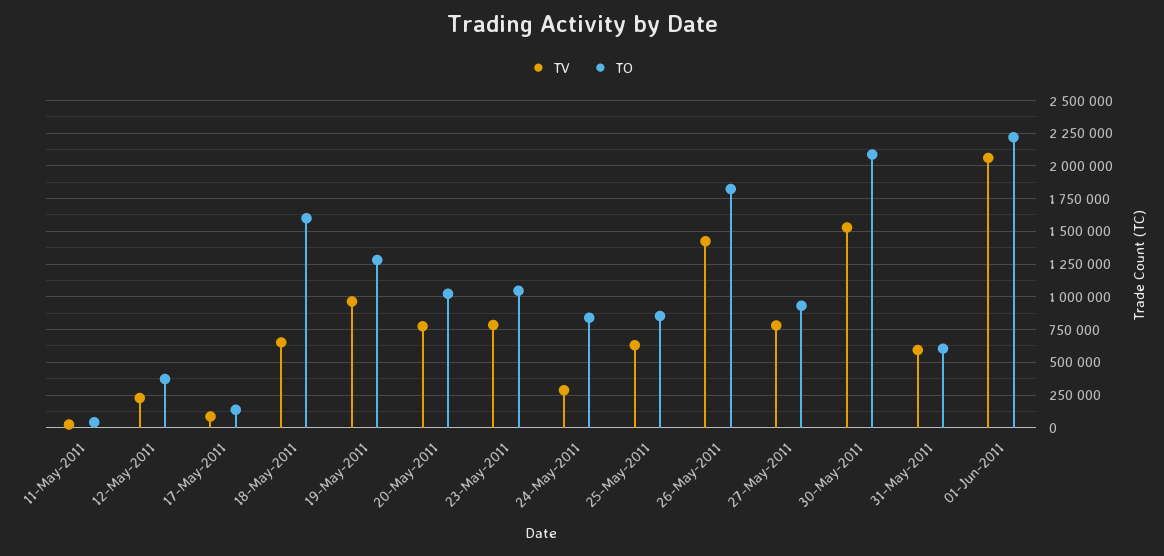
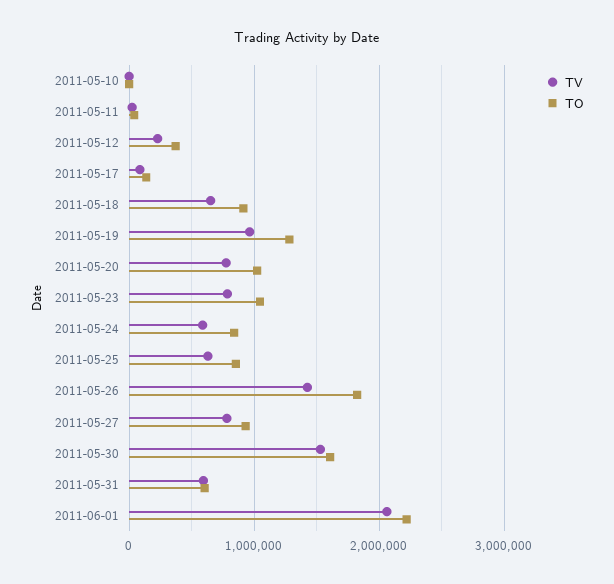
  {
    "TV": {
      "11-May-2011": 50000,
      "12-May-2011": 250000,
      "17-May-2011": 100000,
      "18-May-2011": 650000,
      "19-May-2011": 950000,
      "20-May-2011": 800000,
      "23-May-2011": 800000,
-     "24-May-2011": 300000,
+     "24-May-2011": 600000,
      "25-May-2011": 650000,
      "26-May-2011": 1450000,
      "27-May-2011": 800000,
      "30-May-2011": 1550000,
      "31-May-2011": 600000,
-     "01-Jun-2011": 2050000
+     "01-Jun-2011": 2050000,
+     "2011-05-10": 0
    },
    "TO": {
      "11-May-2011": 50000,
      "12-May-2011": 350000,
      "17-May-2011": 150000,
-     "18-May-2011": 1600000,
+     "18-May-2011": 900000,
      "19-May-2011": 1300000,
      "20-May-2011": 1000000,
      "23-May-2011": 1050000,
      "24-May-2011": 850000,
      "25-May-2011": 850000,
      "26-May-2011": 1800000,
      "27-May-2011": 950000,
-     "30-May-2011": 2100000,
+     "30-May-2011": 1600000,
      "31-May-2011": 600000,
-     "01-Jun-2011": 2200000
+     "01-Jun-2011": 2200000,
+     "2011-05-10": 0
    }
  }

